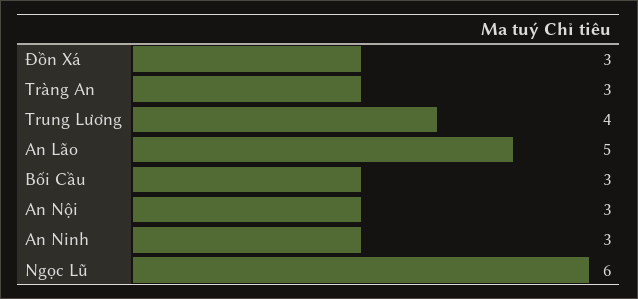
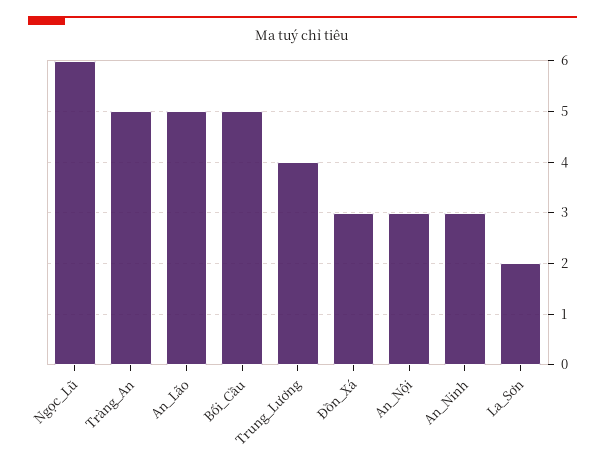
  {
    "Đồn Xá": 3,
-   "Tràng An": 3,
+   "Tràng An": 5,
    "Trung Lương": 4,
    "An Lão": 5,
-   "Bối Cầu": 3,
+   "Bối Cầu": 5,
    "An Nội": 3,
    "An Ninh": 3,
-   "Ngọc Lũ": 6
+   "Ngọc Lũ": 6,
+   "La_Sơn": 2
  }

